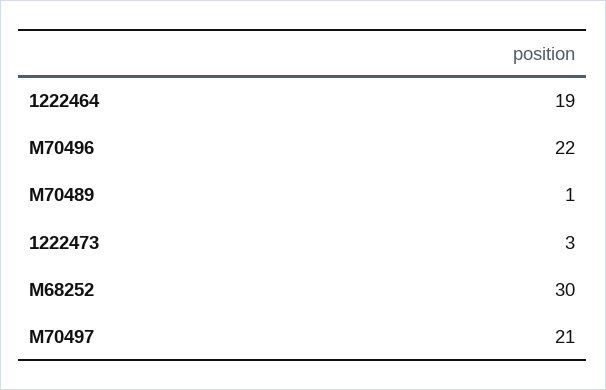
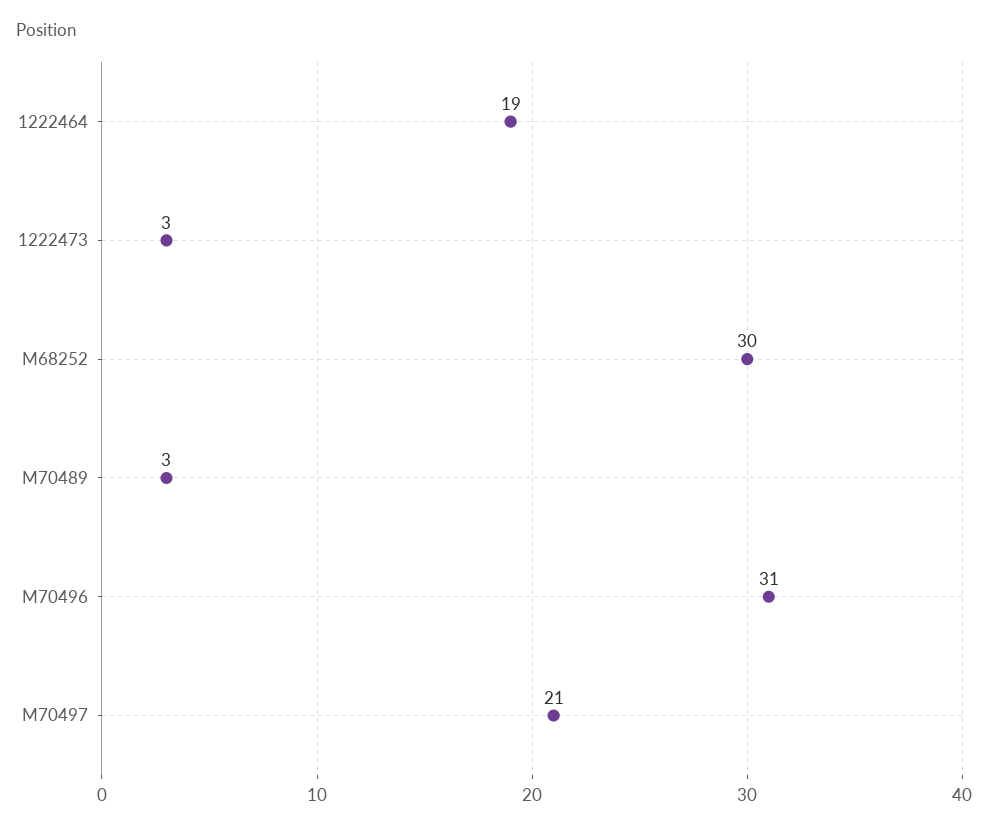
  {
    "1222464": 19,
-   "M70496": 22,
+   "M70496": 31,
-   "M70489": 1,
+   "M70489": 3,
    "1222473": 3,
    "M68252": 30,
    "M70497": 21
  }

